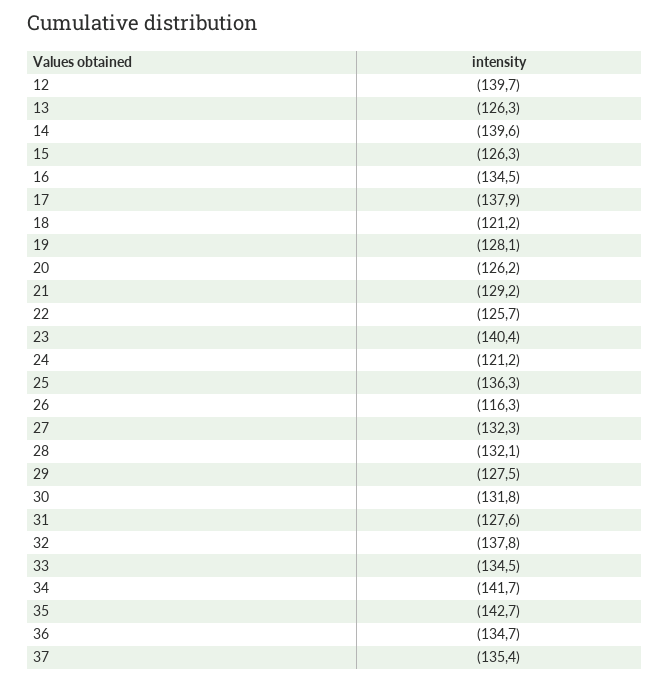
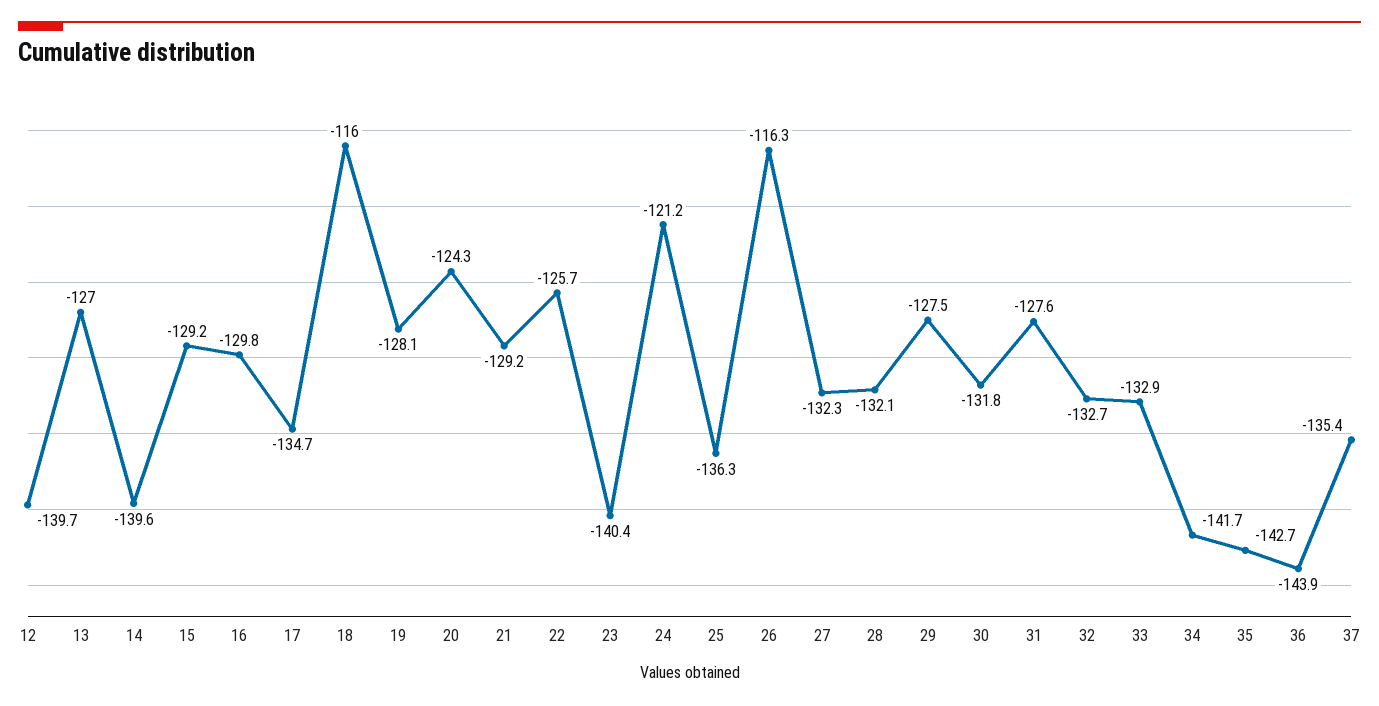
  {
    "12": -139.7,
-   "13": -126.3,
+   "13": -127,
    "14": -139.6,
-   "15": -126.3,
+   "15": -129.2,
-   "16": -134.5,
+   "16": -129.8,
-   "17": -137.9,
+   "17": -134.7,
-   "18": -121.2,
+   "18": -116,
    "19": -128.1,
-   "20": -126.2,
+   "20": -124.3,
    "21": -129.2,
    "22": -125.7,
    "23": -140.4,
    "24": -121.2,
    "25": -136.3,
    "26": -116.3,
    "27": -132.3,
    "28": -132.1,
    "29": -127.5,
    "30": -131.8,
    "31": -127.6,
-   "32": -137.8,
+   "32": -132.7,
-   "33": -134.5,
+   "33": -132.9,
    "34": -141.7,
    "35": -142.7,
-   "36": -134.7,
+   "36": -143.9,
    "37": -135.4
  }

